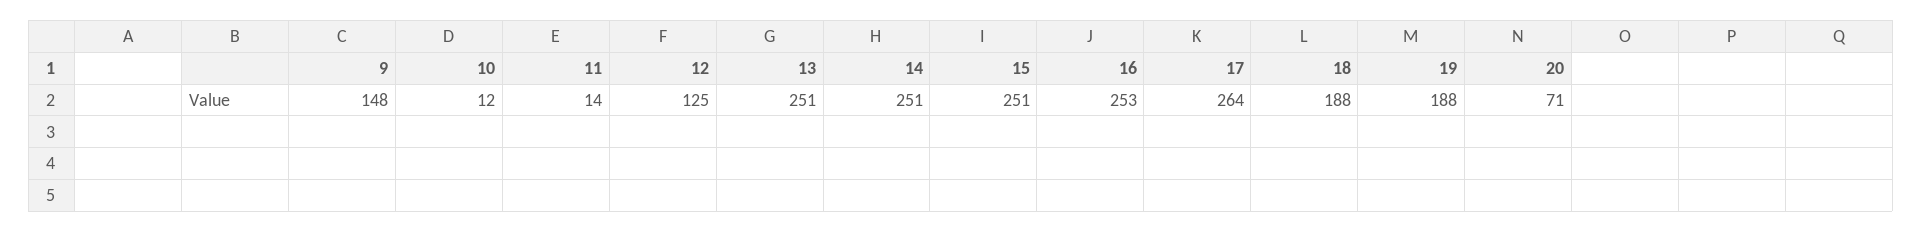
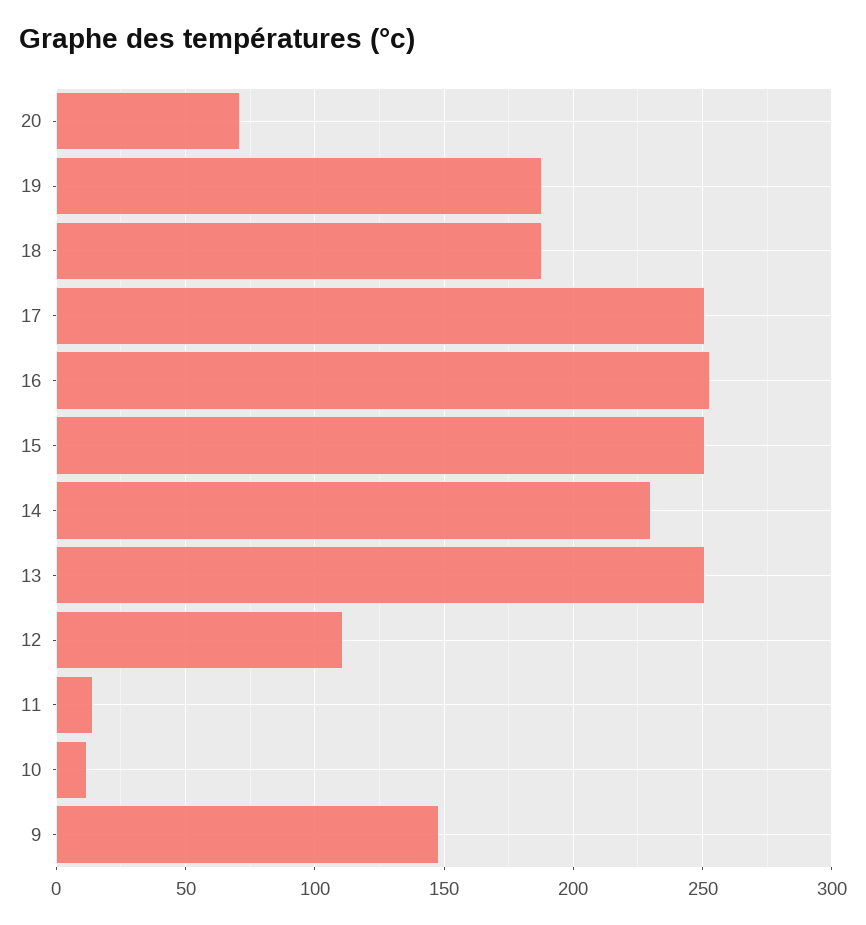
  {
    "9": 148,
    "10": 12,
    "11": 14,
-   "12": 125,
+   "12": 110,
    "13": 251,
-   "14": 251,
+   "14": 230,
    "15": 251,
    "16": 253,
-   "17": 264,
+   "17": 250,
    "18": 188,
    "19": 188,
    "20": 71
  }

